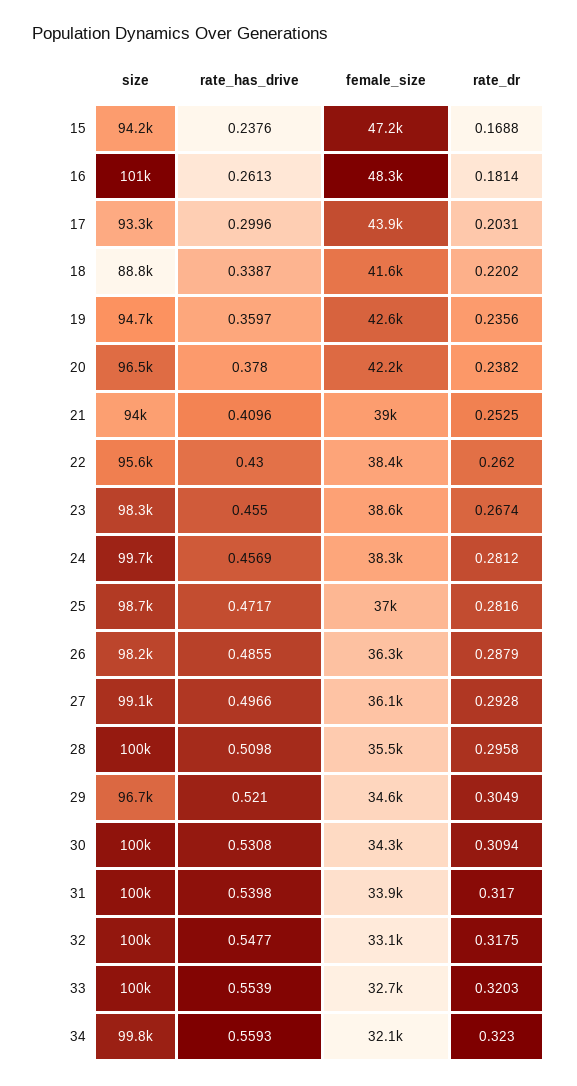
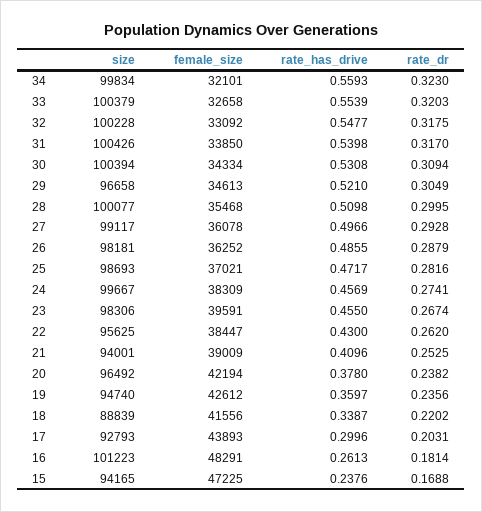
  {
    "size": {
      "15": 94165,
      "16": 101223,
-     "17": 93300,
+     "17": 92793,
      "18": 88839,
      "19": 94740,
      "20": 96492,
      "21": 94001,
      "22": 95625,
      "23": 98306,
      "24": 99667,
      "25": 98693,
      "26": 98181,
      "27": 99117,
      "28": 100077,
      "29": 96658,
      "30": 100394,
      "31": 100426,
      "32": 100228,
      "33": 100379,
      "34": 99834
    },
    "rate_has_drive": {
      "15": 0.2376,
      "16": 0.2613,
      "17": 0.2996,
      "18": 0.3387,
      "19": 0.3597,
      "20": 0.378,
      "21": 0.4096,
      "22": 0.43,
      "23": 0.455,
      "24": 0.4569,
      "25": 0.4717,
      "26": 0.4855,
      "27": 0.4966,
      "28": 0.5098,
      "29": 0.521,
      "30": 0.5308,
      "31": 0.5398,
      "32": 0.5477,
      "33": 0.5539,
      "34": 0.5593
    },
    "female_size": {
      "15": 47225,
      "16": 48291,
      "17": 43893,
      "18": 41556,
      "19": 42612,
      "20": 42194,
      "21": 39009,
      "22": 38447,
-     "23": 38600,
+     "23": 39591,
      "24": 38309,
      "25": 37021,
      "26": 36252,
      "27": 36078,
      "28": 35468,
      "29": 34613,
      "30": 34334,
      "31": 33850,
      "32": 33092,
      "33": 32658,
      "34": 32101
    },
    "rate_dr": {
      "15": 0.1688,
      "16": 0.1814,
      "17": 0.2031,
      "18": 0.2202,
      "19": 0.2356,
      "20": 0.2382,
      "21": 0.2525,
      "22": 0.262,
      "23": 0.2674,
-     "24": 0.2812,
+     "24": 0.2741,
      "25": 0.2816,
      "26": 0.2879,
      "27": 0.2928,
-     "28": 0.2958,
+     "28": 0.2995,
      "29": 0.3049,
      "30": 0.3094,
      "31": 0.317,
      "32": 0.3175,
      "33": 0.3203,
      "34": 0.323
    }
  }

